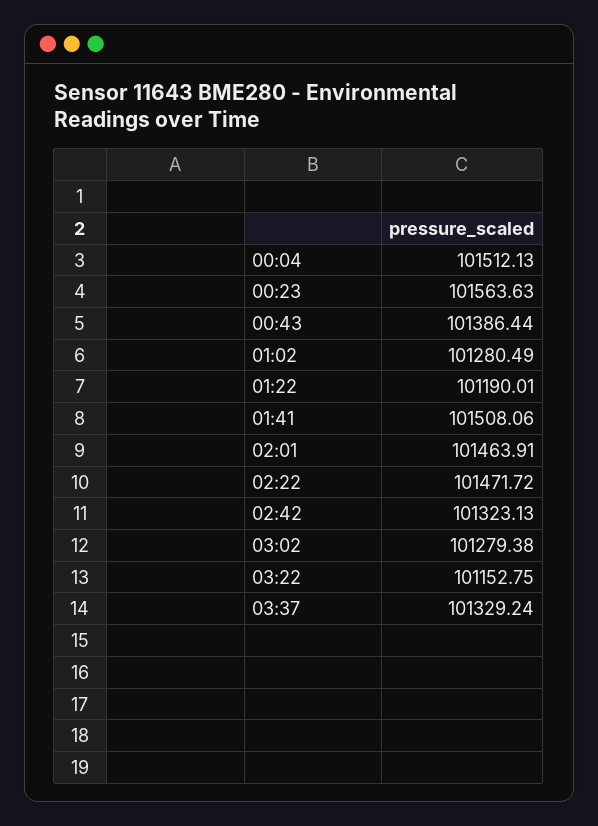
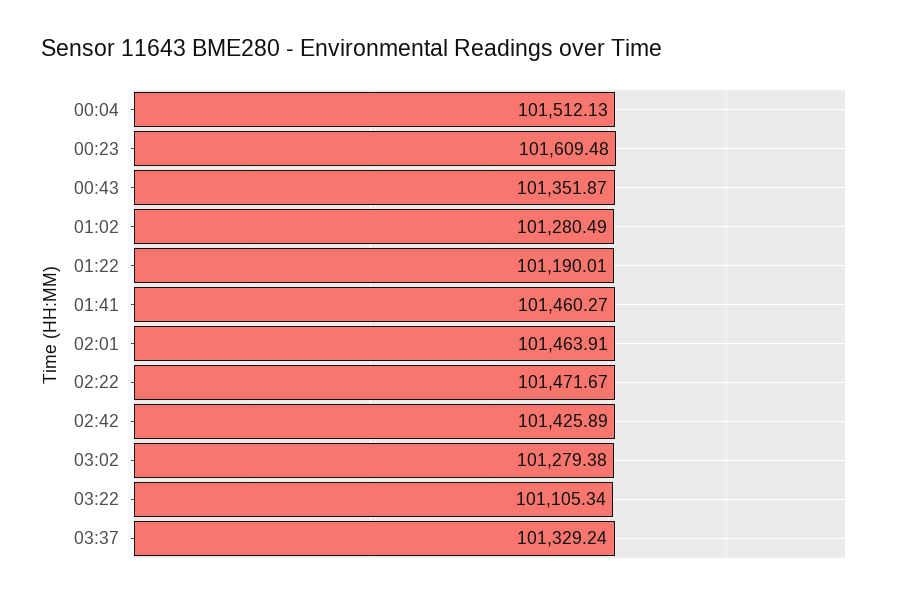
  {
    "00:04": 101512.13,
-   "00:23": 101563.63,
+   "00:23": 101609.48,
-   "00:43": 101386.44,
+   "00:43": 101351.87,
    "01:02": 101280.49,
    "01:22": 101190.01,
-   "01:41": 101508.06,
+   "01:41": 101460.27,
    "02:01": 101463.91,
-   "02:22": 101471.72,
+   "02:22": 101471.67,
-   "02:42": 101323.13,
+   "02:42": 101425.89,
    "03:02": 101279.38,
-   "03:22": 101152.75,
+   "03:22": 101105.34,
    "03:37": 101329.24
  }

